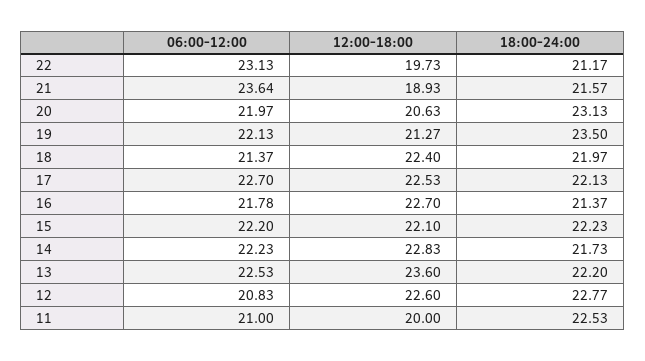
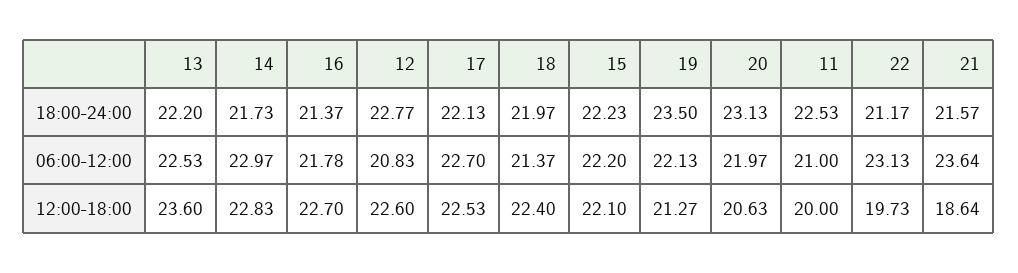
  {
    "06:00-12:00": {
      "22": 23.13,
      "21": 23.64,
      "20": 21.97,
      "19": 22.13,
      "18": 21.37,
      "17": 22.7,
      "16": 21.78,
      "15": 22.2,
-     "14": 22.23,
+     "14": 22.97,
      "13": 22.53,
      "12": 20.83,
      "11": 21
    },
    "12:00-18:00": {
      "22": 19.73,
-     "21": 18.93,
+     "21": 18.64,
      "20": 20.63,
      "19": 21.27,
      "18": 22.4,
      "17": 22.53,
      "16": 22.7,
      "15": 22.1,
      "14": 22.83,
      "13": 23.6,
      "12": 22.6,
      "11": 20
    },
    "18:00-24:00": {
      "22": 21.17,
      "21": 21.57,
      "20": 23.13,
      "19": 23.5,
      "18": 21.97,
      "17": 22.13,
      "16": 21.37,
      "15": 22.23,
      "14": 21.73,
      "13": 22.2,
      "12": 22.77,
      "11": 22.53
    }
  }

